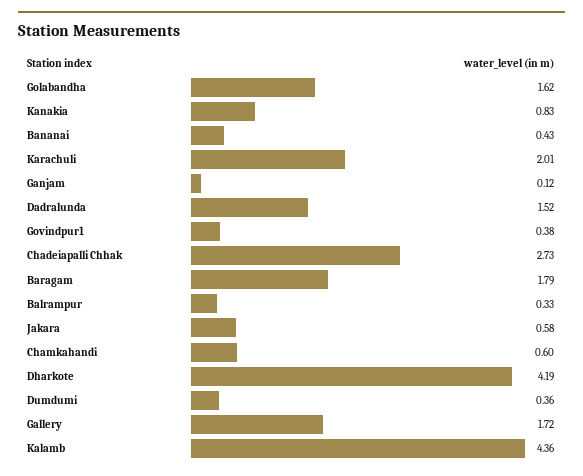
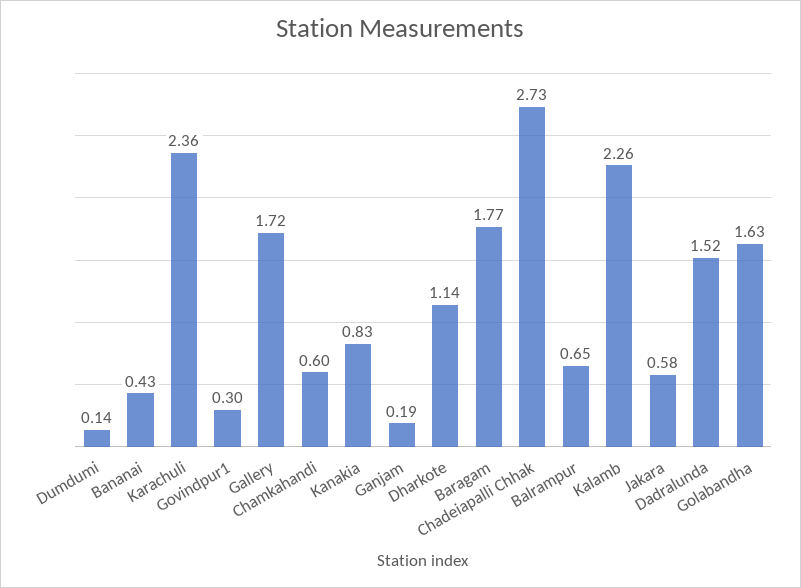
  {
-   "Golabandha": 1.62,
+   "Golabandha": 1.63,
    "Kanakia": 0.83,
    "Bananai": 0.43,
-   "Karachuli": 2.01,
+   "Karachuli": 2.36,
-   "Ganjam": 0.12,
+   "Ganjam": 0.19,
    "Dadralunda": 1.52,
-   "Govindpur1": 0.38,
+   "Govindpur1": 0.3,
    "Chadeiapalli Chhak": 2.73,
-   "Baragam": 1.79,
+   "Baragam": 1.77,
-   "Balrampur": 0.33,
+   "Balrampur": 0.65,
    "Jakara": 0.58,
    "Chamkahandi": 0.6,
-   "Dharkote": 4.19,
+   "Dharkote": 1.14,
-   "Dumdumi": 0.36,
+   "Dumdumi": 0.14,
    "Gallery": 1.72,
-   "Kalamb": 4.36
+   "Kalamb": 2.26
  }

